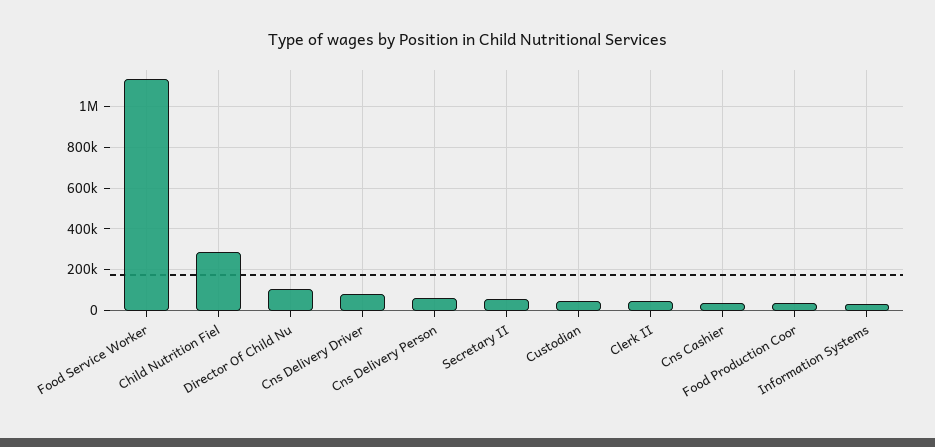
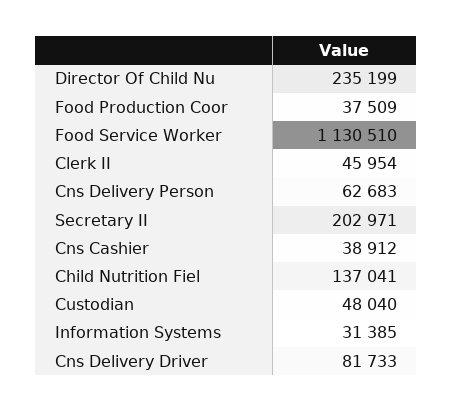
  {
    "Food Service Worker": 1130510,
-   "Child Nutrition Fiel": 300000,
+   "Child Nutrition Fiel": 137041,
-   "Director Of Child Nu": 100000,
+   "Director Of Child Nu": 235199,
    "Cns Delivery Driver": 81733,
    "Cns Delivery Person": 62683,
-   "Secretary II": 50000,
+   "Secretary II": 202971,
    "Custodian": 48040,
    "Clerk II": 45954,
    "Cns Cashier": 38912,
    "Food Production Coor": 37509,
    "Information Systems": 31385
  }

